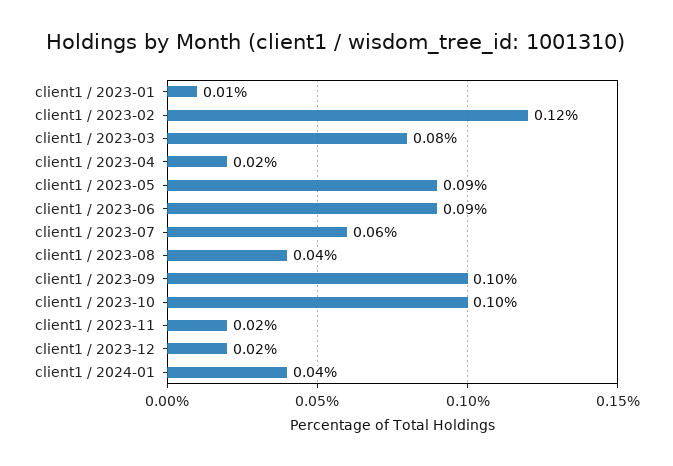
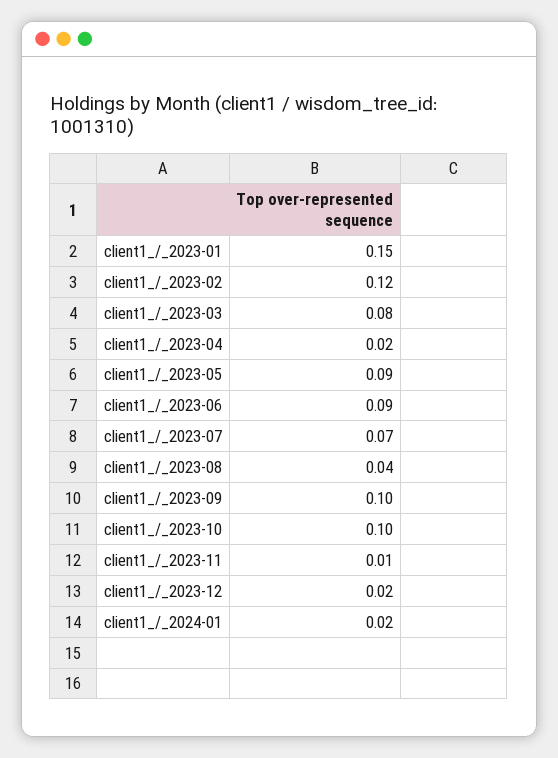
  {
-   "client1 / 2023-01": 0.01,
+   "client1 / 2023-01": 0.15,
    "client1 / 2023-02": 0.12,
    "client1 / 2023-03": 0.08,
    "client1 / 2023-04": 0.02,
    "client1 / 2023-05": 0.09,
    "client1 / 2023-06": 0.09,
-   "client1 / 2023-07": 0.06,
+   "client1 / 2023-07": 0.07,
    "client1 / 2023-08": 0.04,
    "client1 / 2023-09": 0.1,
    "client1 / 2023-10": 0.1,
-   "client1 / 2023-11": 0.02,
+   "client1 / 2023-11": 0.01,
    "client1 / 2023-12": 0.02,
-   "client1 / 2024-01": 0.04
+   "client1 / 2024-01": 0.02
  }

